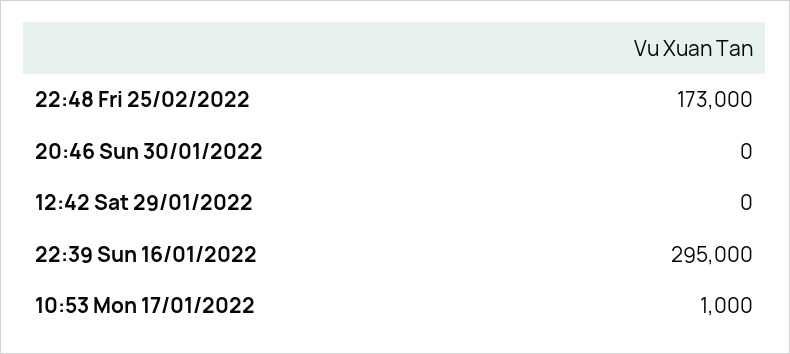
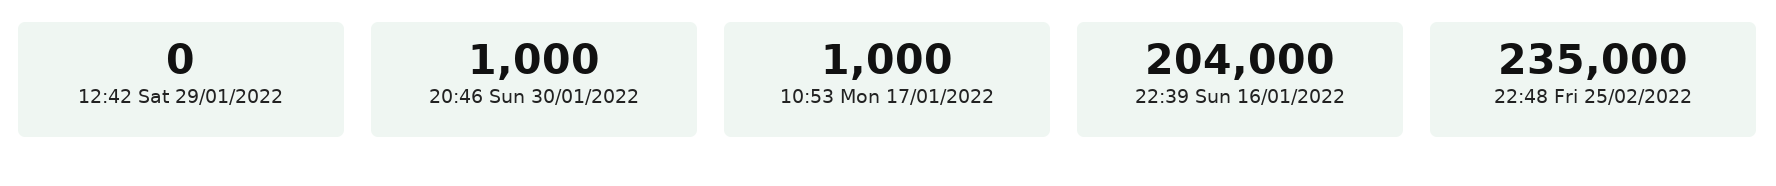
  {
-   "22:48 Fri 25/02/2022": 173000,
+   "22:48 Fri 25/02/2022": 235000,
-   "20:46 Sun 30/01/2022": 0,
+   "20:46 Sun 30/01/2022": 1000,
    "12:42 Sat 29/01/2022": 0,
-   "22:39 Sun 16/01/2022": 295000,
+   "22:39 Sun 16/01/2022": 204000,
    "10:53 Mon 17/01/2022": 1000
  }

